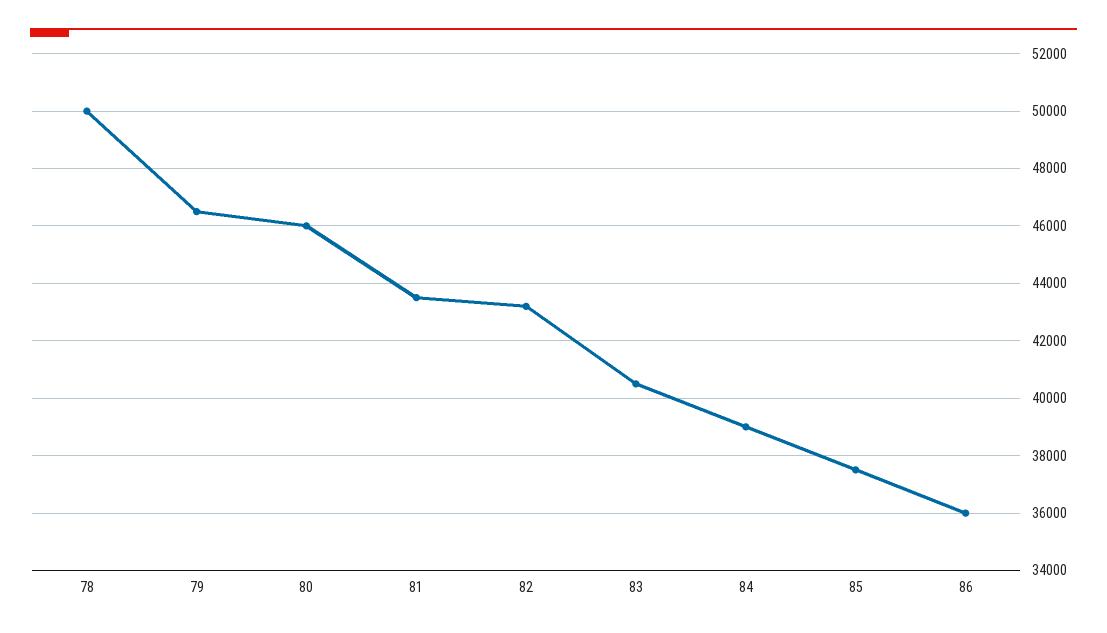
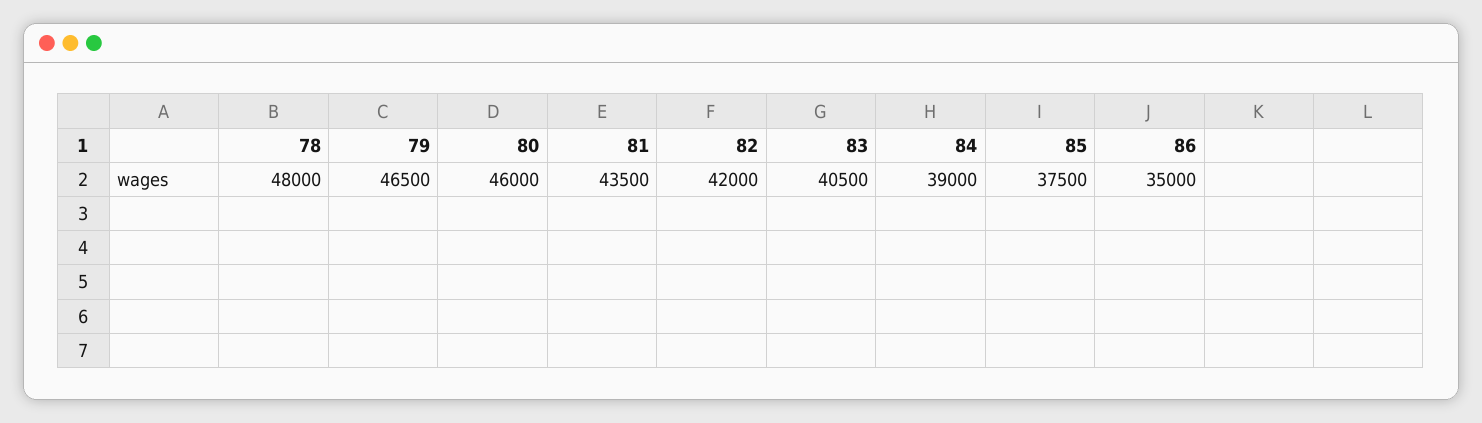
  {
-   "78": 50000,
+   "78": 48000,
    "79": 46500,
    "80": 46000,
    "81": 43500,
-   "82": 43250,
+   "82": 42000,
    "83": 40500,
    "84": 39000,
    "85": 37500,
-   "86": 36000
+   "86": 35000
  }

